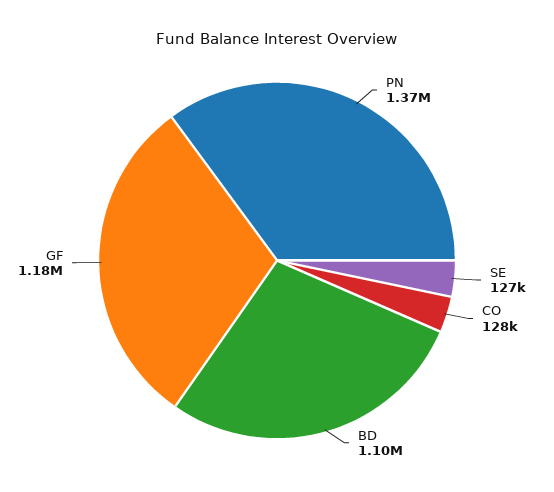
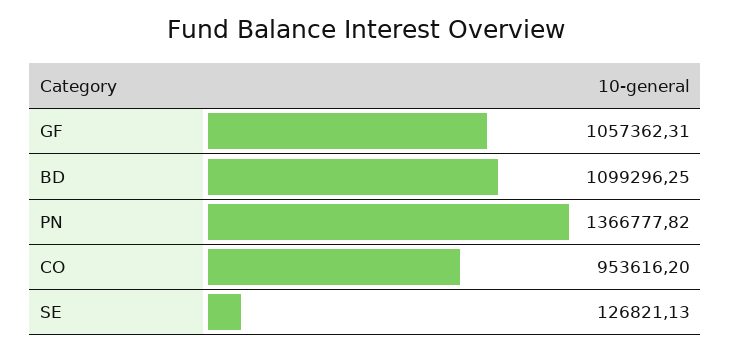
  {
    "PN": 1366777.82,
    "SE": 126821.13,
-   "CO": 128000,
+   "CO": 953616.2,
    "BD": 1099296.25,
-   "GF": 1180000
+   "GF": 1057362.31
  }

